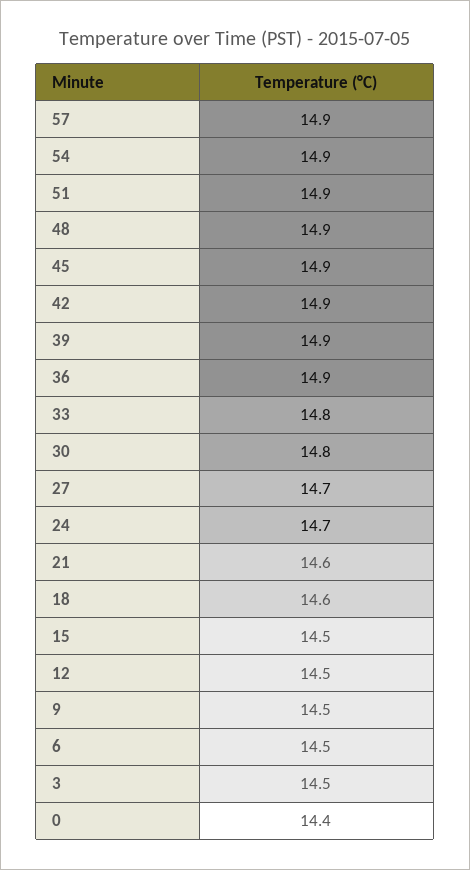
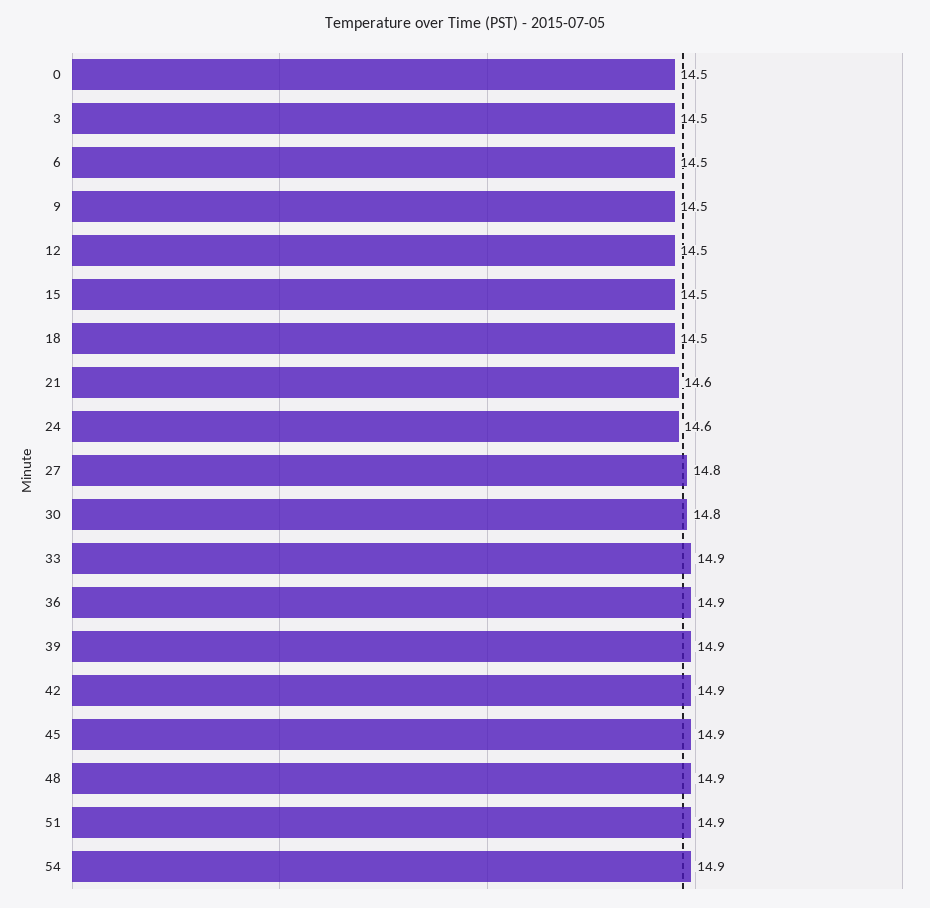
  {
-   "57": 14.9,
    "54": 14.9,
    "51": 14.9,
    "48": 14.9,
    "45": 14.9,
    "42": 14.9,
    "39": 14.9,
    "36": 14.9,
-   "33": 14.8,
+   "33": 14.9,
    "30": 14.8,
-   "27": 14.7,
+   "27": 14.8,
-   "24": 14.7,
+   "24": 14.6,
    "21": 14.6,
-   "18": 14.6,
+   "18": 14.5,
    "15": 14.5,
    "12": 14.5,
    "9": 14.5,
    "6": 14.5,
    "3": 14.5,
-   "0": 14.4
+   "0": 14.5
  }

